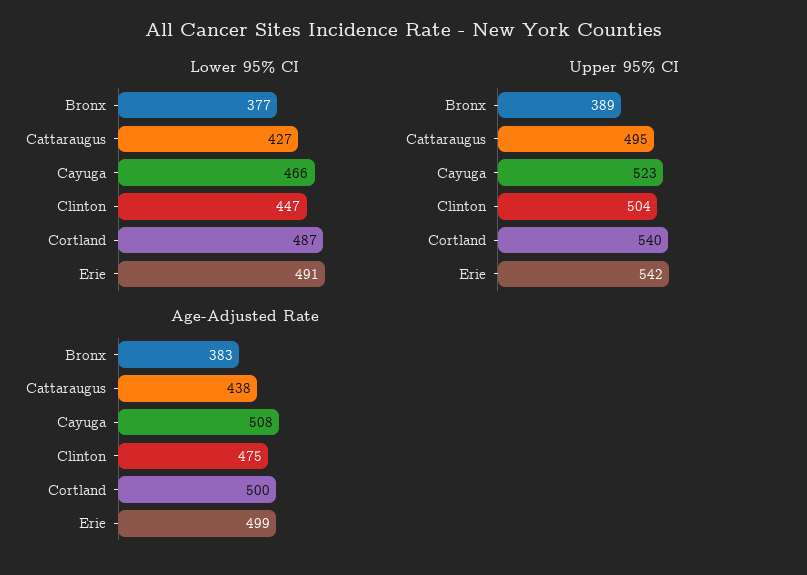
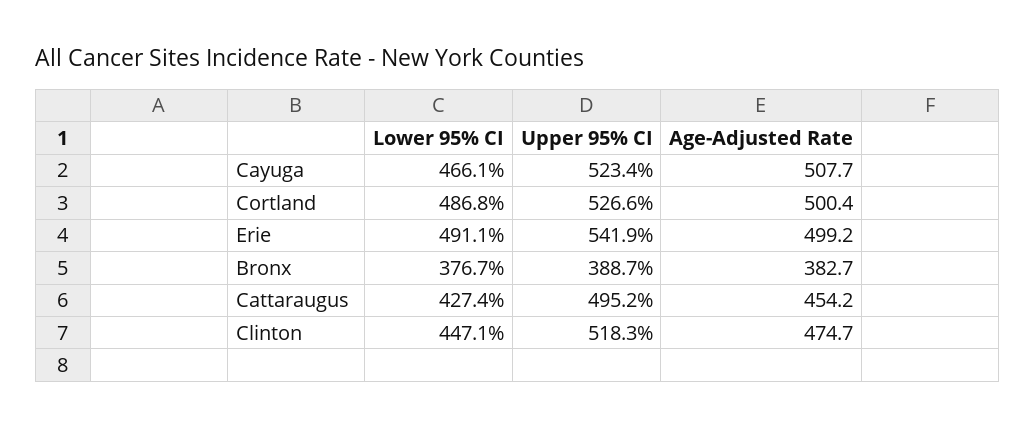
  {
    "Lower 95% CI": {
      "Bronx": 376.7,
      "Cattaraugus": 427.4,
      "Cayuga": 466.1,
      "Clinton": 447.1,
      "Cortland": 486.8,
      "Erie": 491.1
    },
    "Upper 95% CI": {
      "Bronx": 388.7,
      "Cattaraugus": 495.2,
      "Cayuga": 523.4,
-     "Clinton": 504,
+     "Clinton": 518.3,
-     "Cortland": 540,
+     "Cortland": 526.6,
      "Erie": 541.9
    },
    "Age-Adjusted Rate": {
      "Bronx": 382.7,
-     "Cattaraugus": 438,
+     "Cattaraugus": 454.2,
      "Cayuga": 507.7,
      "Clinton": 474.7,
      "Cortland": 500.4,
      "Erie": 499.2
    }
  }

